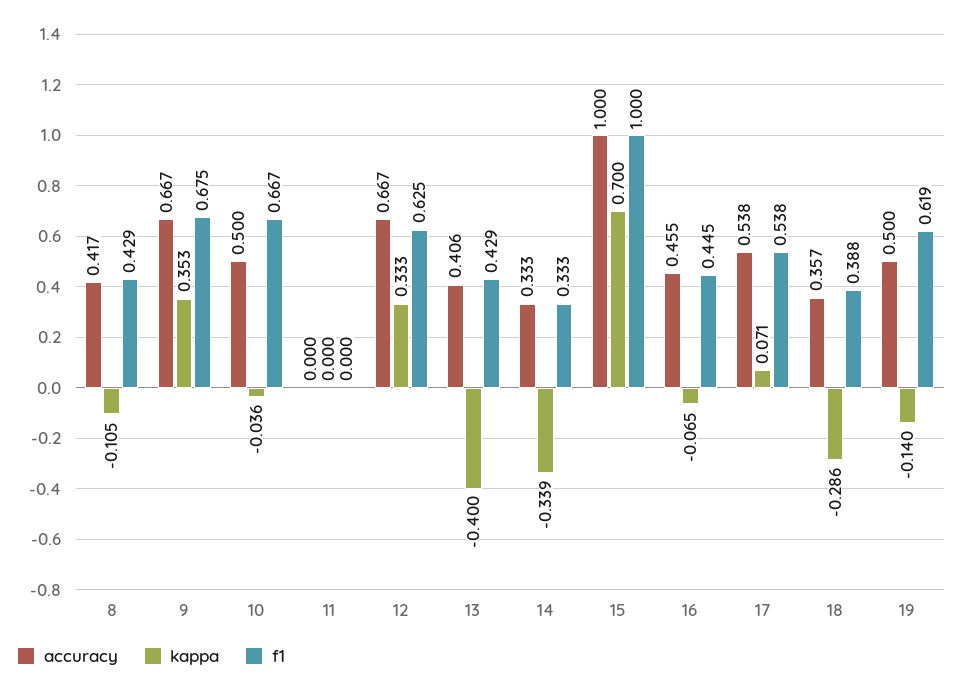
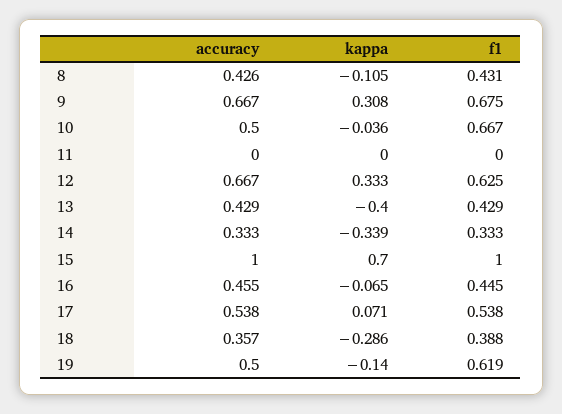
  {
    "accuracy": {
-     "8": 0.417,
+     "8": 0.426,
      "9": 0.667,
      "10": 0.5,
      "11": 0,
      "12": 0.667,
-     "13": 0.406,
+     "13": 0.429,
      "14": 0.333,
      "15": 1,
      "16": 0.455,
      "17": 0.538,
      "18": 0.357,
      "19": 0.5
    },
    "kappa": {
      "8": -0.105,
-     "9": 0.353,
+     "9": 0.308,
      "10": -0.036,
      "11": 0,
      "12": 0.333,
      "13": -0.4,
      "14": -0.339,
      "15": 0.7,
      "16": -0.065,
      "17": 0.071,
      "18": -0.286,
      "19": -0.14
    },
    "f1": {
-     "8": 0.429,
+     "8": 0.431,
      "9": 0.675,
      "10": 0.667,
      "11": 0,
      "12": 0.625,
      "13": 0.429,
      "14": 0.333,
      "15": 1,
      "16": 0.445,
      "17": 0.538,
      "18": 0.388,
      "19": 0.619
    }
  }

